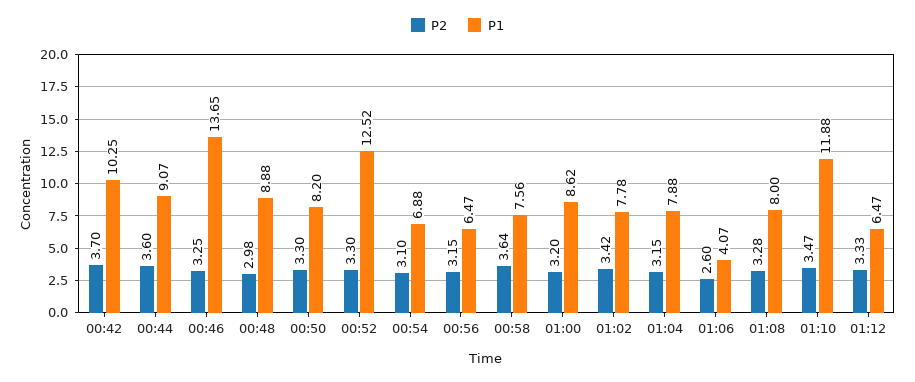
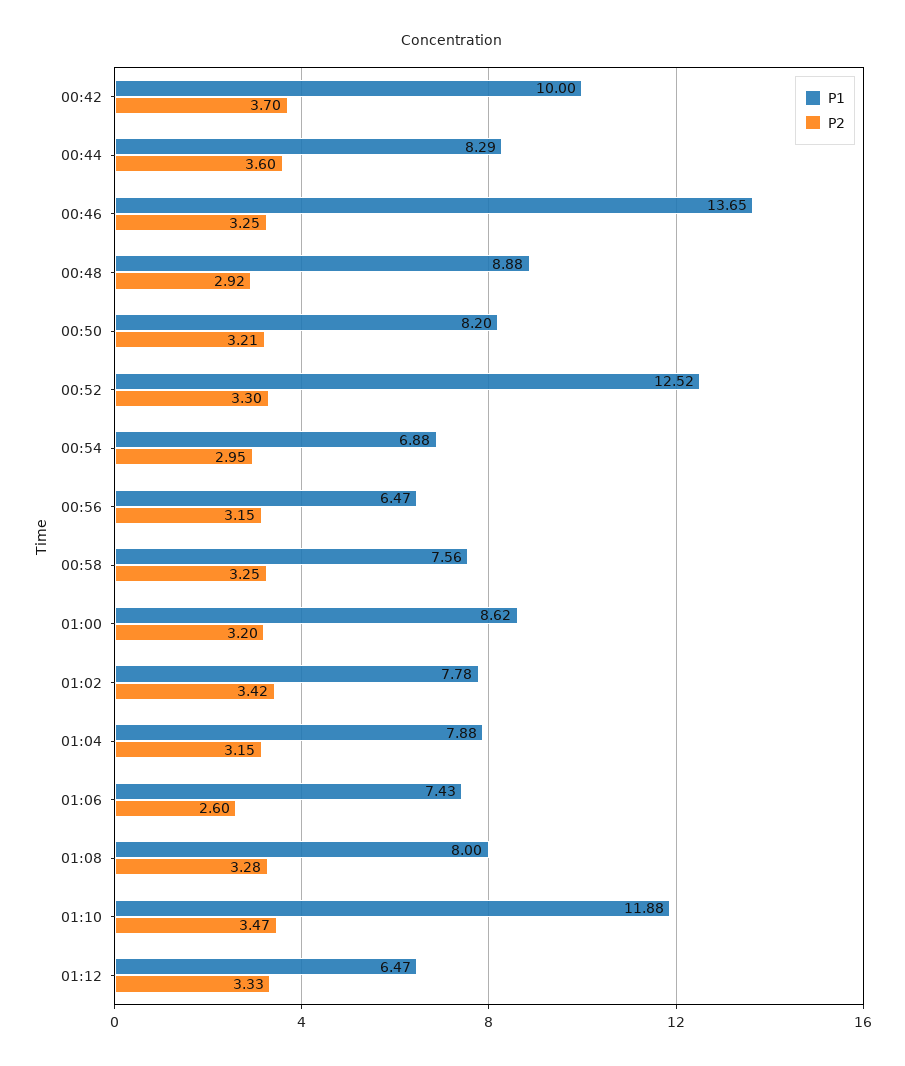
  {
    "P2": {
      "00:42": 3.7,
      "00:44": 3.6,
      "00:46": 3.25,
-     "00:48": 2.98,
+     "00:48": 2.92,
-     "00:50": 3.3,
+     "00:50": 3.21,
      "00:52": 3.3,
-     "00:54": 3.1,
+     "00:54": 2.95,
      "00:56": 3.15,
-     "00:58": 3.64,
+     "00:58": 3.25,
      "01:00": 3.2,
      "01:02": 3.42,
      "01:04": 3.15,
      "01:06": 2.6,
      "01:08": 3.28,
      "01:10": 3.47,
      "01:12": 3.33
    },
    "P1": {
-     "00:42": 10.25,
+     "00:42": 10,
-     "00:44": 9.07,
+     "00:44": 8.29,
      "00:46": 13.65,
      "00:48": 8.88,
      "00:50": 8.2,
      "00:52": 12.52,
      "00:54": 6.88,
      "00:56": 6.47,
      "00:58": 7.56,
      "01:00": 8.62,
      "01:02": 7.78,
      "01:04": 7.88,
-     "01:06": 4.07,
+     "01:06": 7.43,
      "01:08": 8,
      "01:10": 11.88,
      "01:12": 6.47
    }
  }

